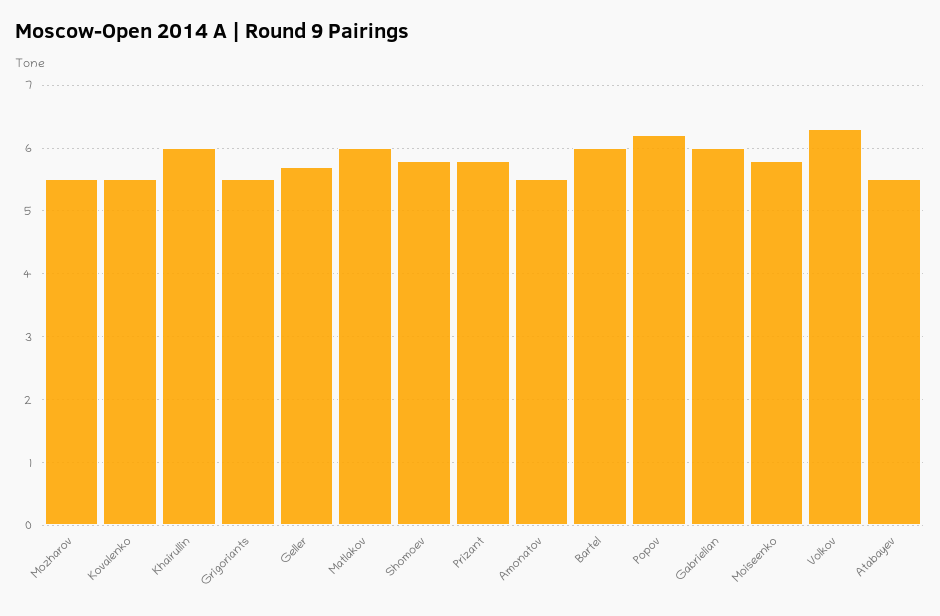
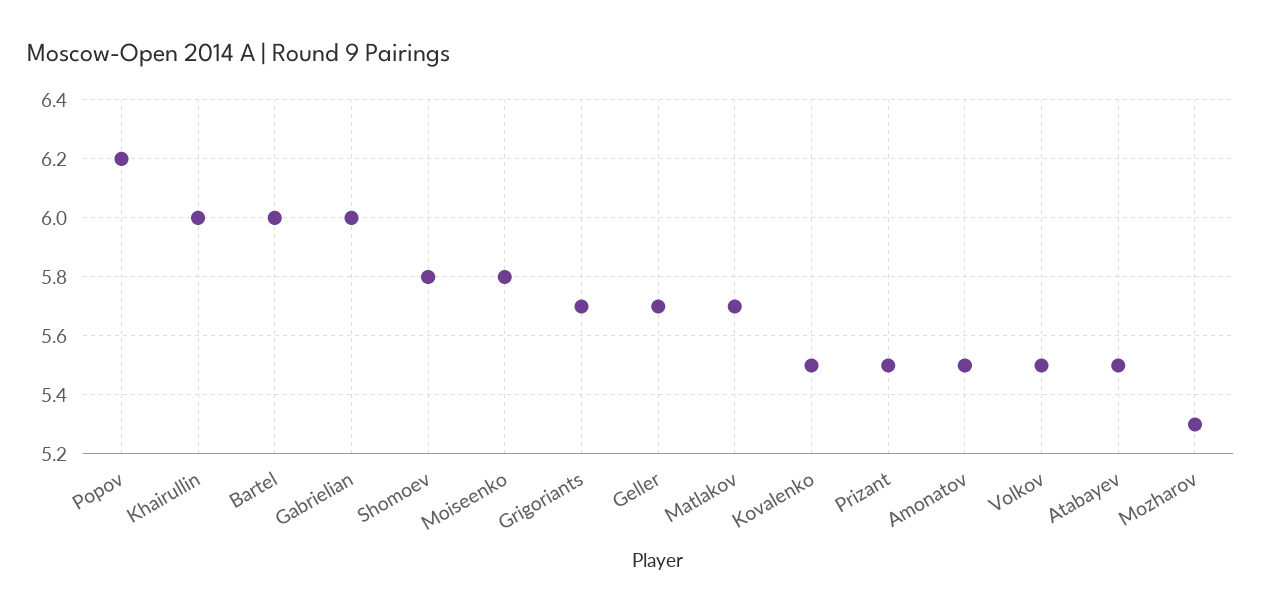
  {
-   "Mozharov": 5.5,
+   "Mozharov": 5.3,
    "Kovalenko": 5.5,
    "Khairullin": 6,
-   "Grigoriants": 5.5,
+   "Grigoriants": 5.7,
    "Geller": 5.7,
-   "Matlakov": 6,
+   "Matlakov": 5.7,
    "Shomoev": 5.8,
-   "Prizant": 5.8,
+   "Prizant": 5.5,
    "Amonatov": 5.5,
    "Bartel": 6,
    "Popov": 6.2,
    "Gabrielian": 6,
    "Moiseenko": 5.8,
-   "Volkov": 6.3,
+   "Volkov": 5.5,
    "Atabayev": 5.5
  }

